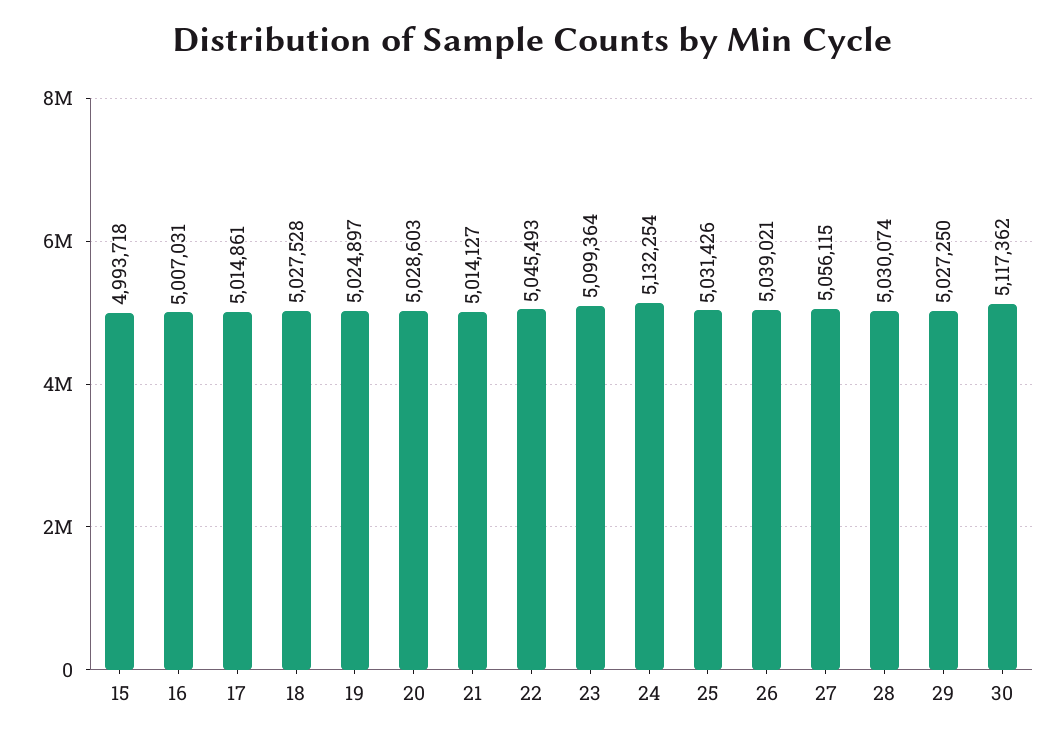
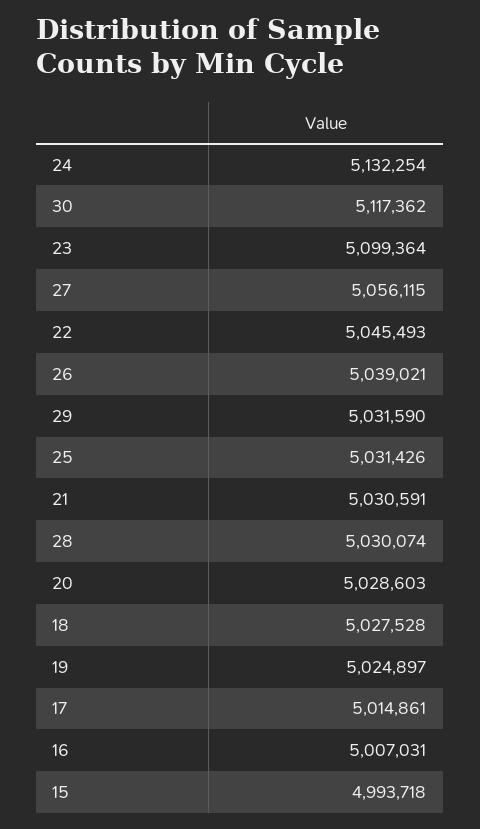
  {
    "15": 4993718,
    "16": 5007031,
    "17": 5014861,
    "18": 5027528,
    "19": 5024897,
    "20": 5028603,
-   "21": 5014127,
+   "21": 5030591,
    "22": 5045493,
    "23": 5099364,
    "24": 5132254,
    "25": 5031426,
    "26": 5039021,
    "27": 5056115,
    "28": 5030074,
-   "29": 5027250,
+   "29": 5031590,
    "30": 5117362
  }

